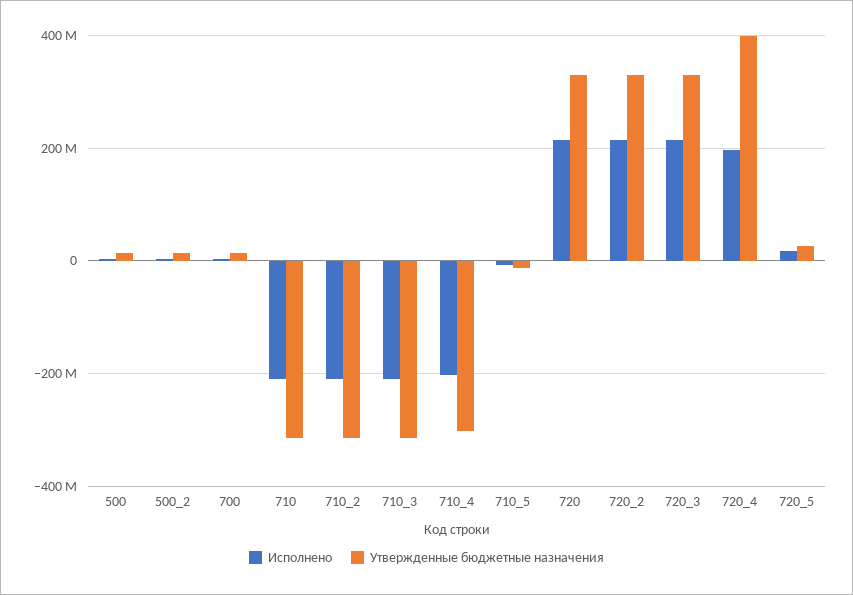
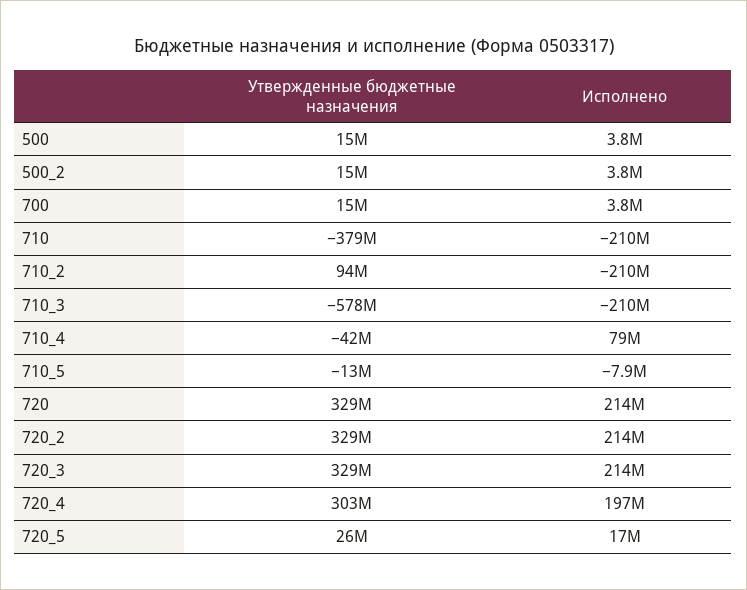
  {
    "Исполнено": {
      "500": 3800000,
      "500_2": 3800000,
      "700": 3800000,
      "710": -210000000,
      "710_2": -210000000,
      "710_3": -210000000,
-     "710_4": -200000000,
+     "710_4": 79000000,
      "710_5": -7900000,
      "720": 214000000,
      "720_2": 214000000,
      "720_3": 214000000,
      "720_4": 197000000,
      "720_5": 17000000
    },
    "Утвержденные бюджетные назначения": {
      "500": 15000000,
      "500_2": 15000000,
      "700": 15000000,
-     "710": -320000000,
+     "710": -379000000,
-     "710_2": -320000000,
+     "710_2": 94000000,
-     "710_3": -320000000,
+     "710_3": -578000000,
-     "710_4": -300000000,
+     "710_4": -42000000,
      "710_5": -13000000,
      "720": 329000000,
      "720_2": 329000000,
      "720_3": 329000000,
-     "720_4": 400000000,
+     "720_4": 303000000,
      "720_5": 26000000
    }
  }

